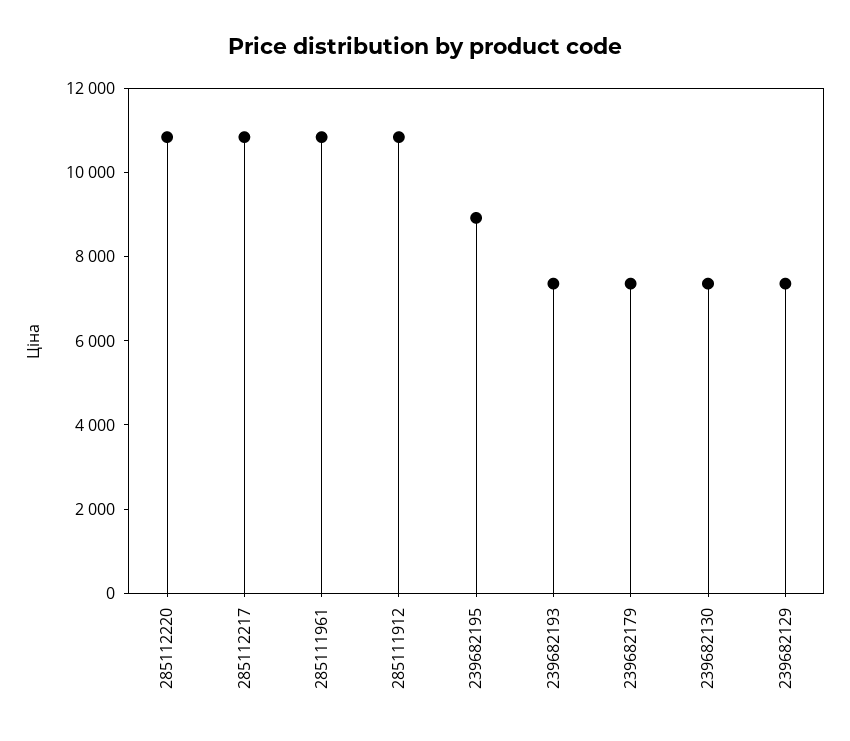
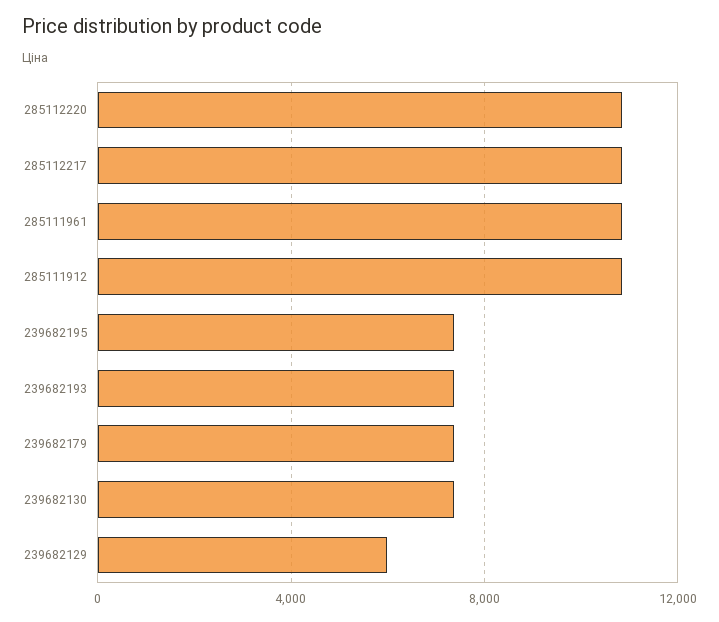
  {
    "285112220": 11000,
    "285112217": 11000,
    "285111961": 11000,
    "285111912": 11000,
-   "239682195": 9000,
+   "239682195": 7500,
    "239682193": 7500,
    "239682179": 7500,
    "239682130": 7500,
-   "239682129": 7500
+   "239682129": 6000
  }

